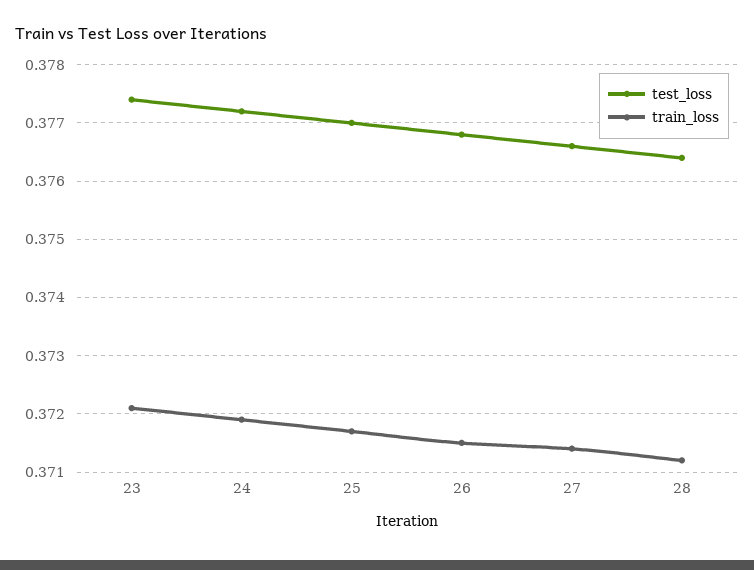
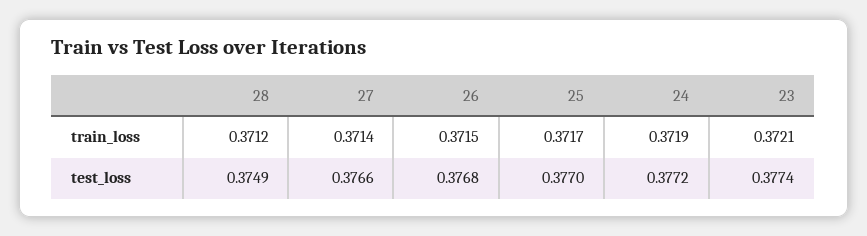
  {
    "test_loss": {
      "23": 0.3774,
      "24": 0.3772,
      "25": 0.377,
      "26": 0.3768,
      "27": 0.3766,
-     "28": 0.3765
+     "28": 0.3749
    },
    "train_loss": {
      "23": 0.3721,
      "24": 0.3719,
      "25": 0.3717,
      "26": 0.3715,
      "27": 0.3714,
      "28": 0.3712
    }
  }

